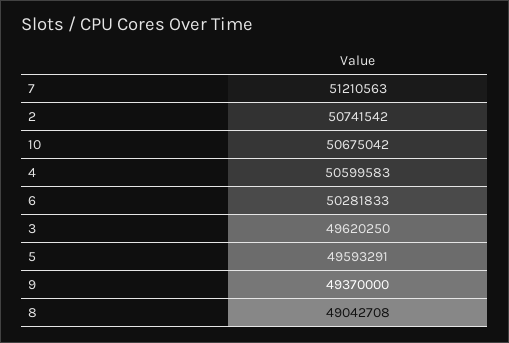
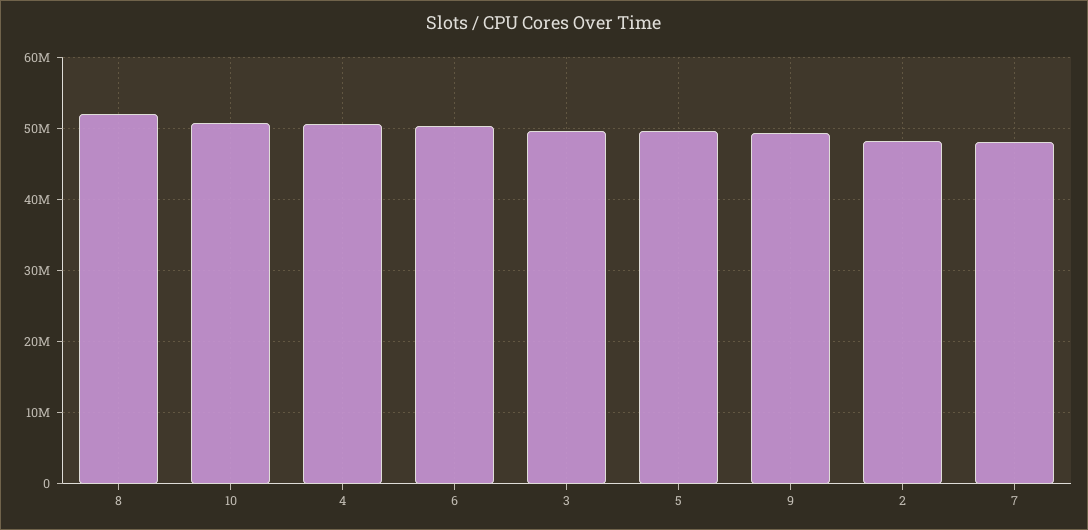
  {
-   "7": 51210563,
+   "7": 48000000,
-   "2": 50741542,
+   "2": 48000000,
    "10": 50675042,
    "4": 50599583,
    "6": 50281833,
    "3": 49620250,
    "5": 49593291,
    "9": 49370000,
-   "8": 49042708
+   "8": 52000000
  }

